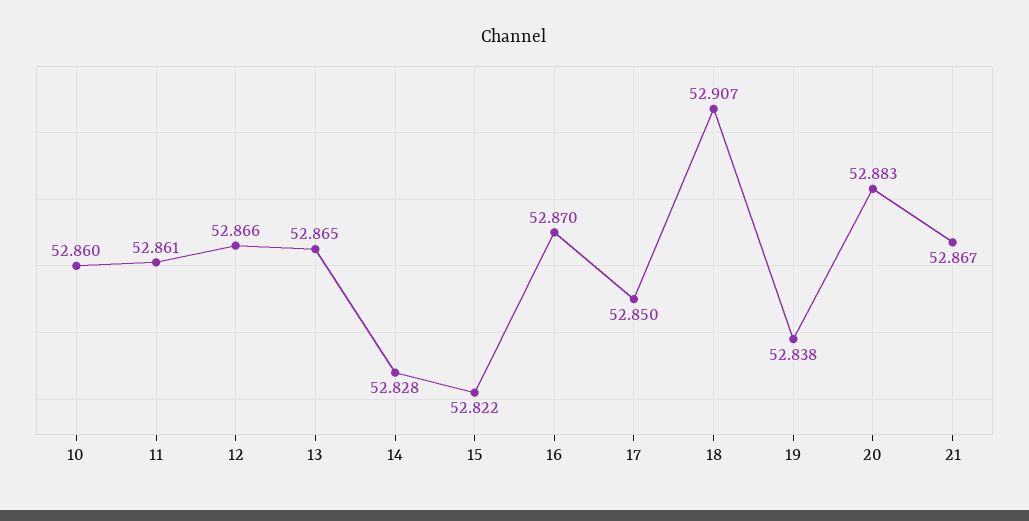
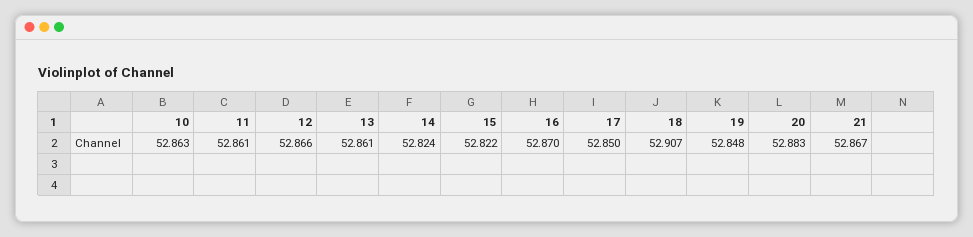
  {
-   "10": 52.86,
+   "10": 52.863,
    "11": 52.861,
    "12": 52.866,
-   "13": 52.865,
+   "13": 52.861,
-   "14": 52.828,
+   "14": 52.824,
    "15": 52.822,
    "16": 52.87,
    "17": 52.85,
    "18": 52.907,
-   "19": 52.838,
+   "19": 52.848,
    "20": 52.883,
    "21": 52.867
  }

